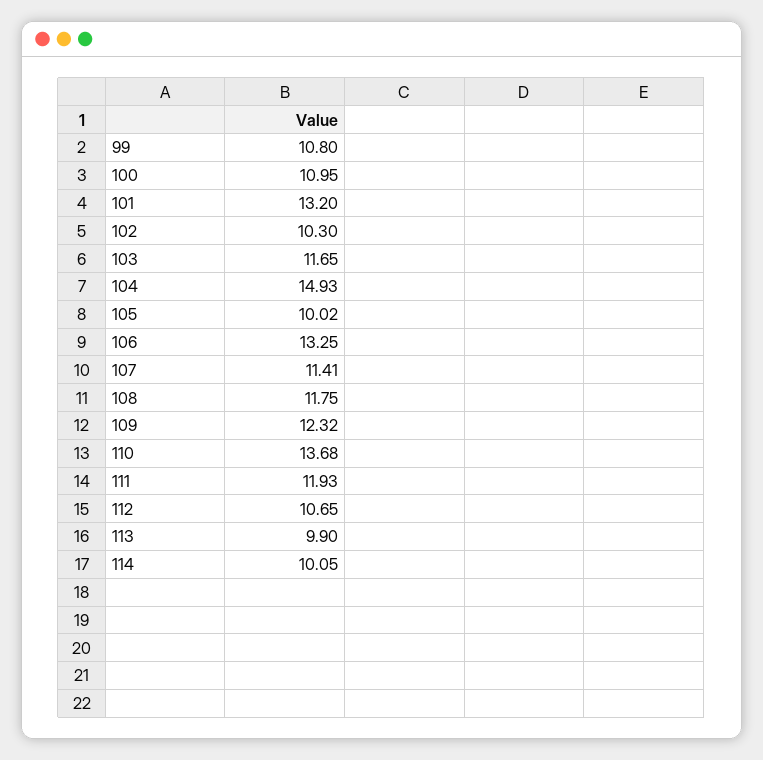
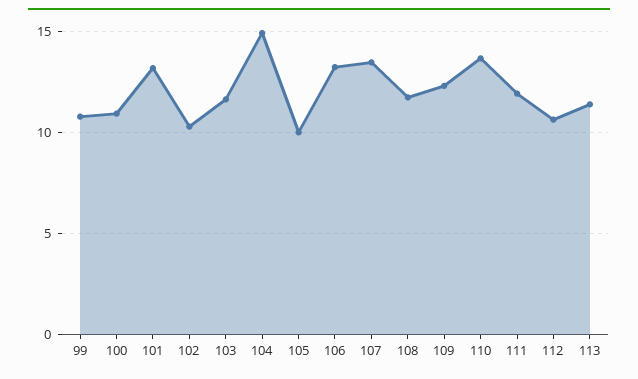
  {
    "99": 10.8,
    "100": 10.95,
    "101": 13.2,
    "102": 10.3,
    "103": 11.65,
    "104": 14.93,
    "105": 10.02,
    "106": 13.25,
-   "107": 11.41,
+   "107": 13.5,
    "108": 11.75,
    "109": 12.32,
    "110": 13.68,
    "111": 11.93,
    "112": 10.65,
-   "113": 9.9,
+   "113": 11.5
-   "114": 10.05
  }

